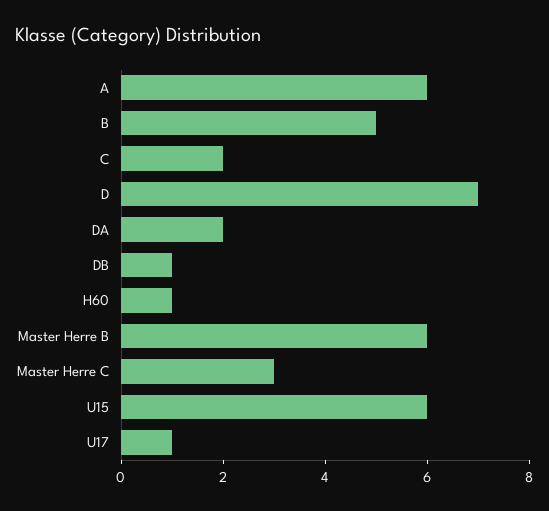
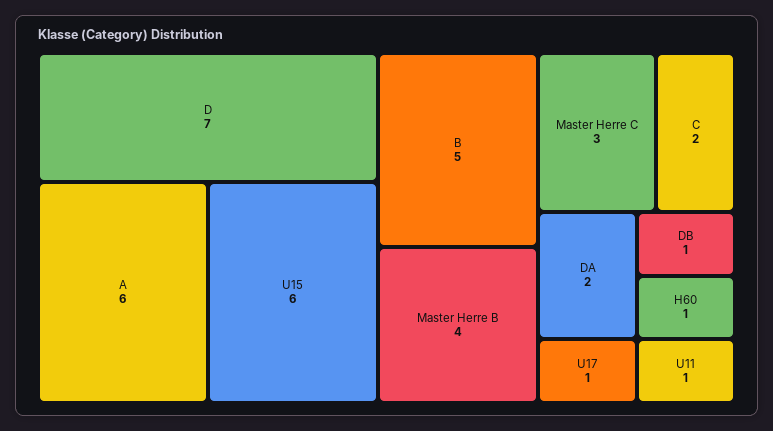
  {
    "A": 6,
    "B": 5,
    "C": 2,
    "D": 7,
    "DA": 2,
    "DB": 1,
    "H60": 1,
-   "Master Herre B": 6,
+   "Master Herre B": 4,
    "Master Herre C": 3,
    "U15": 6,
-   "U17": 1
+   "U17": 1,
+   "U11": 1
  }

